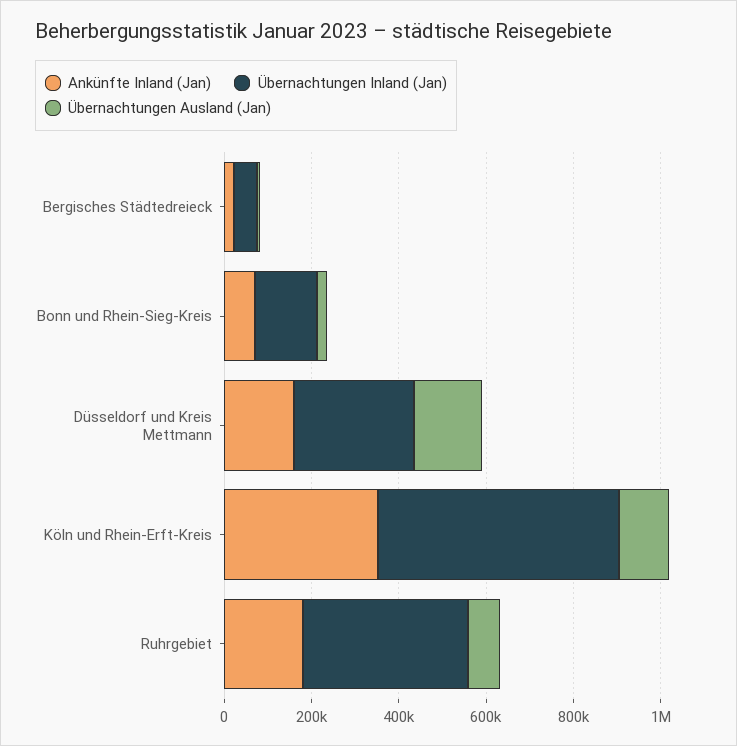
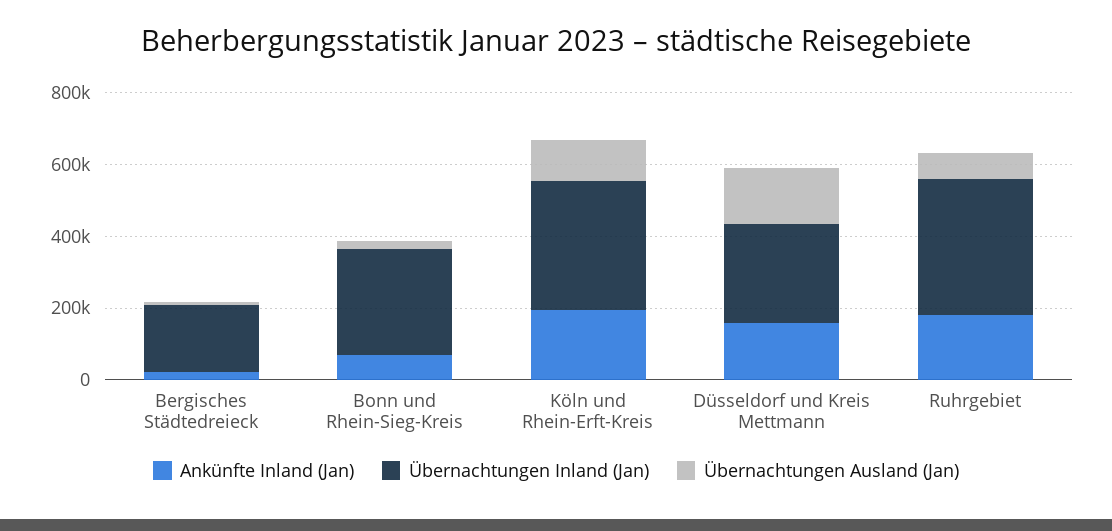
  {
    "Ankünfte Inland (Jan)": {
      "Bergisches Städtedreieck": 0,
      "Bonn und Rhein-Sieg-Kreis": 50000,
      "Düsseldorf und Kreis Mettmann": 150000,
-     "Köln und Rhein-Erft-Kreis": 350000,
+     "Köln und Rhein-Erft-Kreis": 200000,
      "Ruhrgebiet": 200000
    },
    "Übernachtungen Inland (Jan)": {
-     "Bergisches Städtedreieck": 50000,
+     "Bergisches Städtedreieck": 200000,
-     "Bonn und Rhein-Sieg-Kreis": 150000,
+     "Bonn und Rhein-Sieg-Kreis": 300000,
      "Düsseldorf und Kreis Mettmann": 300000,
-     "Köln und Rhein-Erft-Kreis": 550000,
+     "Köln und Rhein-Erft-Kreis": 350000,
      "Ruhrgebiet": 400000
    },
    "Übernachtungen Ausland (Jan)": {
      "Bergisches Städtedreieck": 0,
      "Bonn und Rhein-Sieg-Kreis": 0,
      "Düsseldorf und Kreis Mettmann": 150000,
      "Köln und Rhein-Erft-Kreis": 100000,
      "Ruhrgebiet": 50000
    }
  }

